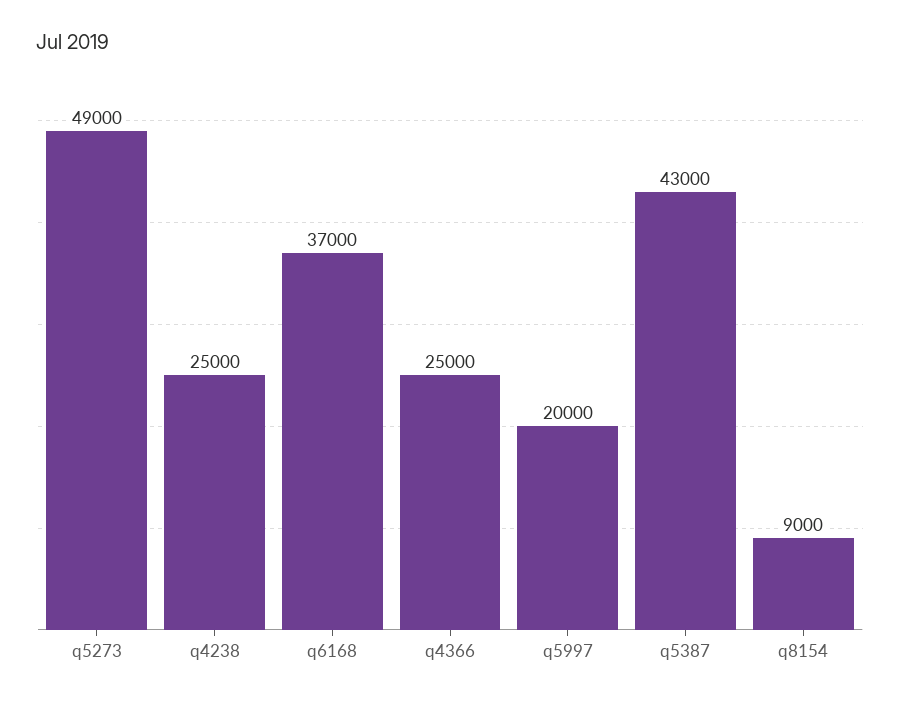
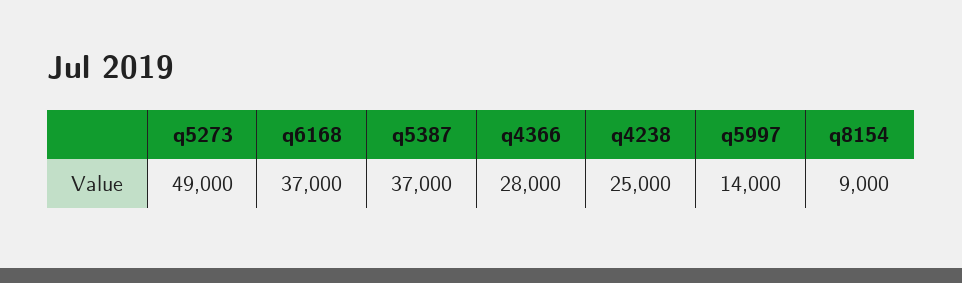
  {
    "q5273": 49000,
    "q4238": 25000,
    "q6168": 37000,
-   "q4366": 25000,
+   "q4366": 28000,
-   "q5997": 20000,
+   "q5997": 14000,
-   "q5387": 43000,
+   "q5387": 37000,
    "q8154": 9000
  }

